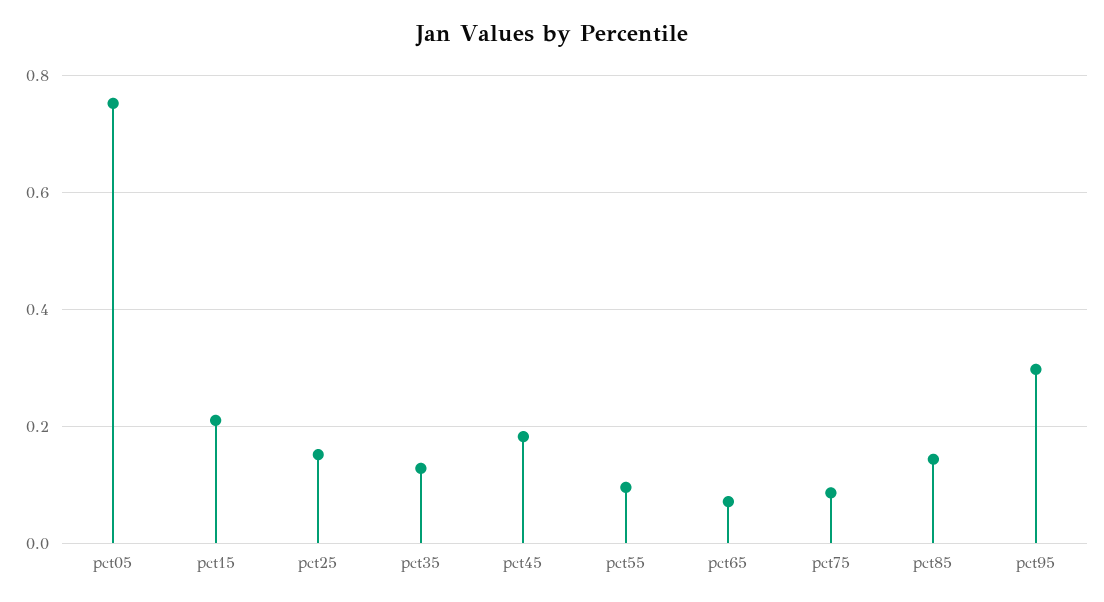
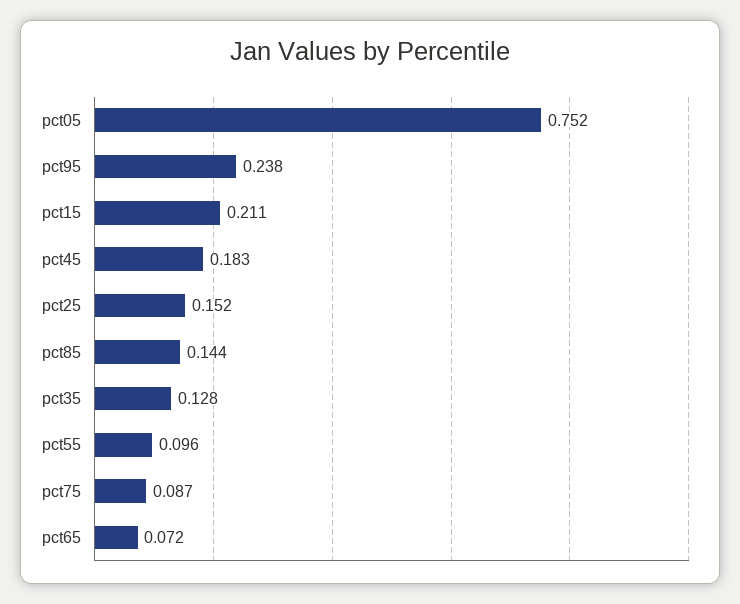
  {
    "pct05": 0.752,
    "pct15": 0.211,
    "pct25": 0.152,
    "pct35": 0.128,
    "pct45": 0.183,
    "pct55": 0.096,
    "pct65": 0.072,
    "pct75": 0.087,
    "pct85": 0.144,
-   "pct95": 0.3
+   "pct95": 0.238
  }

